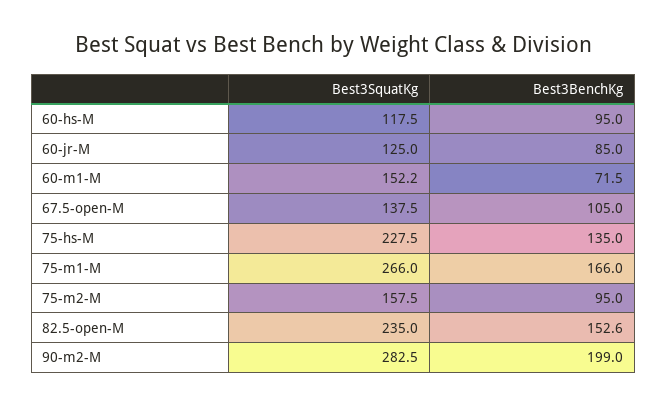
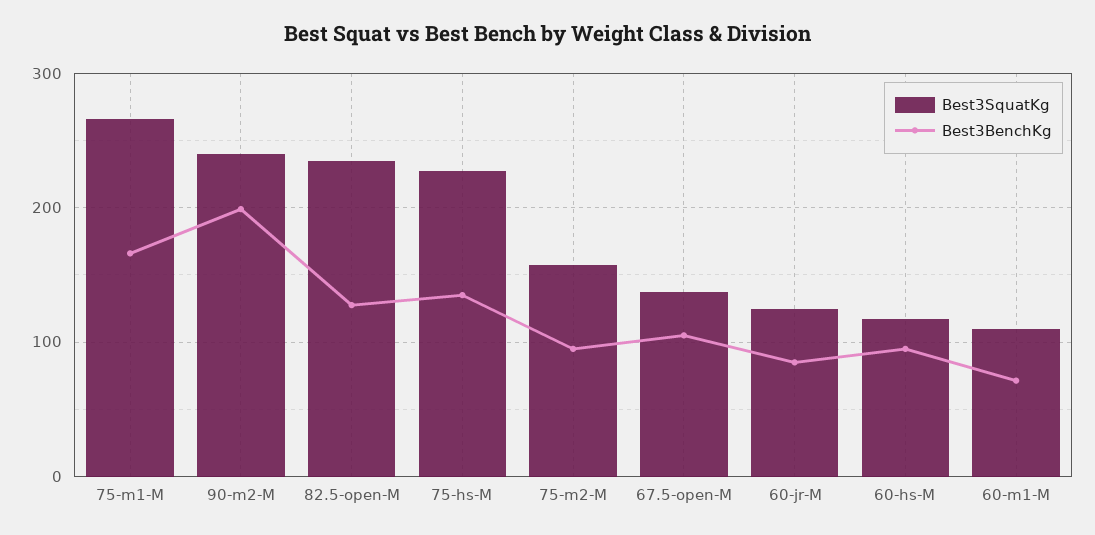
  {
    "Best3SquatKg": {
      "60-hs-M": 117.5,
      "60-jr-M": 125,
-     "60-m1-M": 152.2,
+     "60-m1-M": 110,
      "67.5-open-M": 137.5,
      "75-hs-M": 227.5,
      "75-m1-M": 266,
      "75-m2-M": 157.5,
      "82.5-open-M": 235,
-     "90-m2-M": 282.5
+     "90-m2-M": 240
    },
    "Best3BenchKg": {
      "60-hs-M": 95,
      "60-jr-M": 85,
      "60-m1-M": 71.5,
      "67.5-open-M": 105,
      "75-hs-M": 135,
      "75-m1-M": 166,
      "75-m2-M": 95,
-     "82.5-open-M": 152.6,
+     "82.5-open-M": 130,
      "90-m2-M": 199
    }
  }

